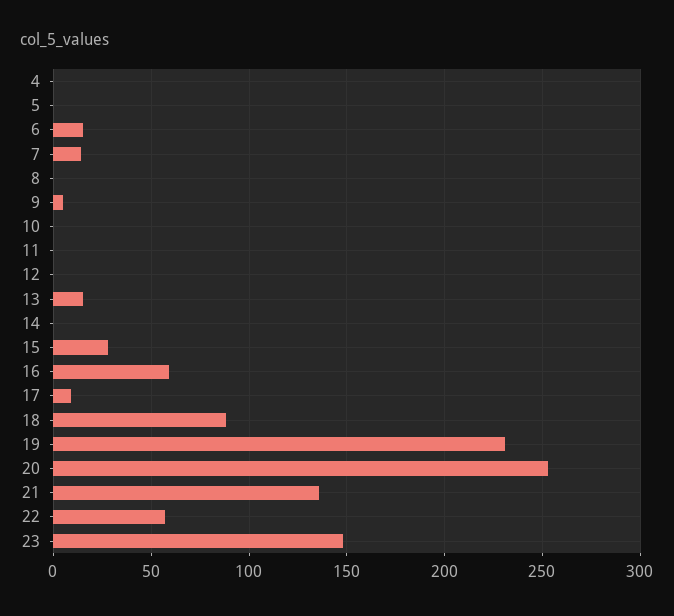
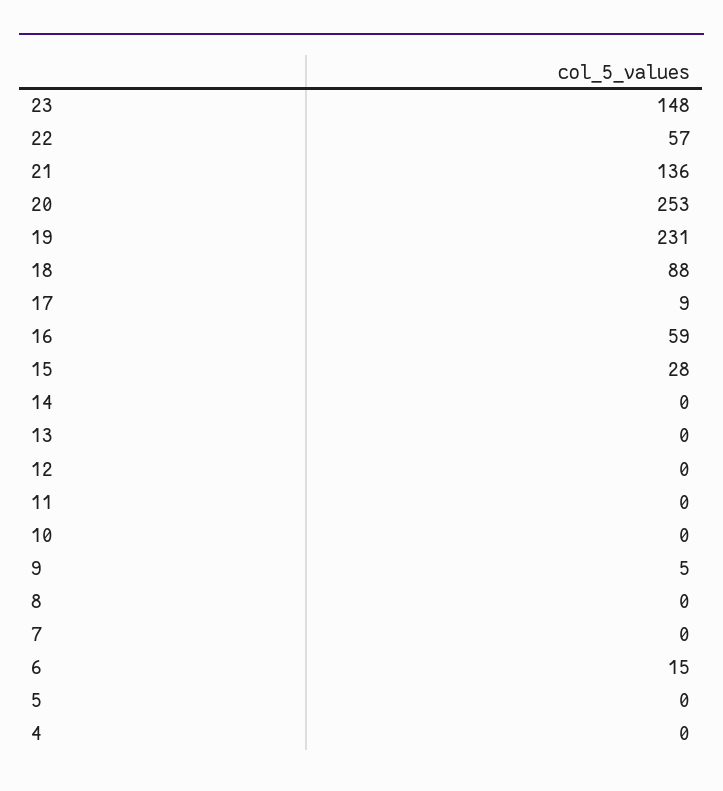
  {
    "4": 0,
    "5": 0,
    "6": 15,
-   "7": 15,
+   "7": 0,
    "8": 0,
    "9": 5,
    "10": 0,
    "11": 0,
    "12": 0,
-   "13": 15,
+   "13": 0,
    "14": 0,
    "15": 28,
    "16": 59,
    "17": 9,
    "18": 88,
    "19": 231,
    "20": 253,
    "21": 136,
    "22": 57,
    "23": 148
  }

